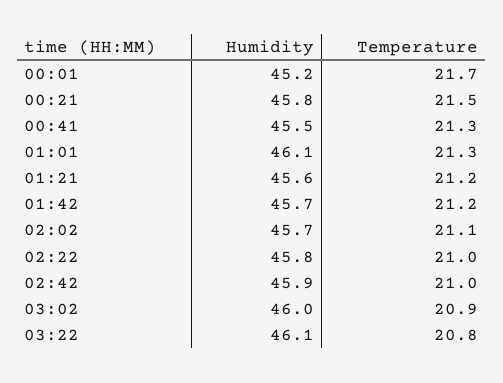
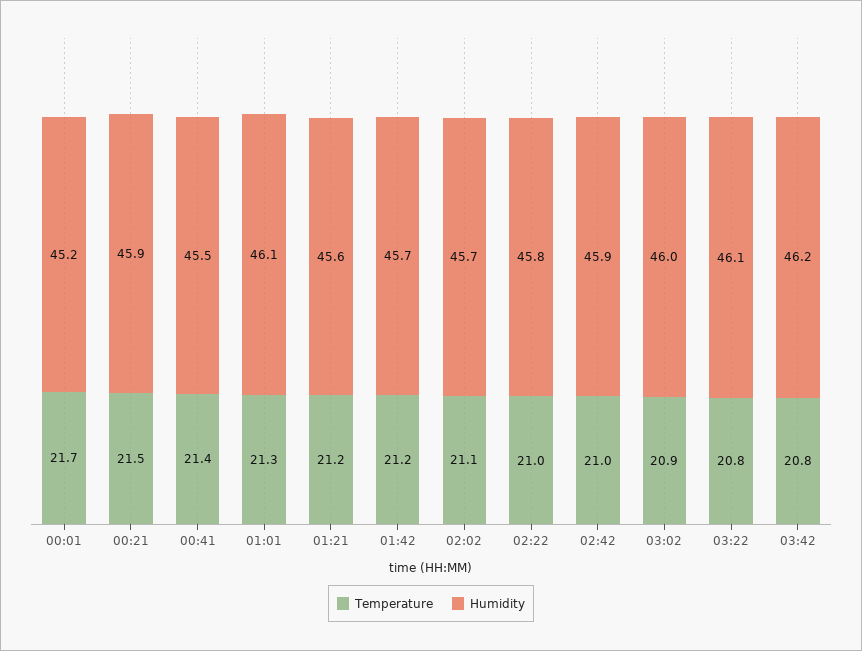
  {
    "Humidity": {
      "00:01": 45.2,
-     "00:21": 45.8,
+     "00:21": 45.9,
      "00:41": 45.5,
      "01:01": 46.1,
      "01:21": 45.6,
      "01:42": 45.7,
      "02:02": 45.7,
      "02:22": 45.8,
      "02:42": 45.9,
      "03:02": 46,
-     "03:22": 46.1
+     "03:22": 46.1,
+     "03:42": 46.2
    },
    "Temperature": {
      "00:01": 21.7,
      "00:21": 21.5,
-     "00:41": 21.3,
+     "00:41": 21.4,
      "01:01": 21.3,
      "01:21": 21.2,
      "01:42": 21.2,
      "02:02": 21.1,
      "02:22": 21,
      "02:42": 21,
      "03:02": 20.9,
-     "03:22": 20.8
+     "03:22": 20.8,
+     "03:42": 20.8
    }
  }

